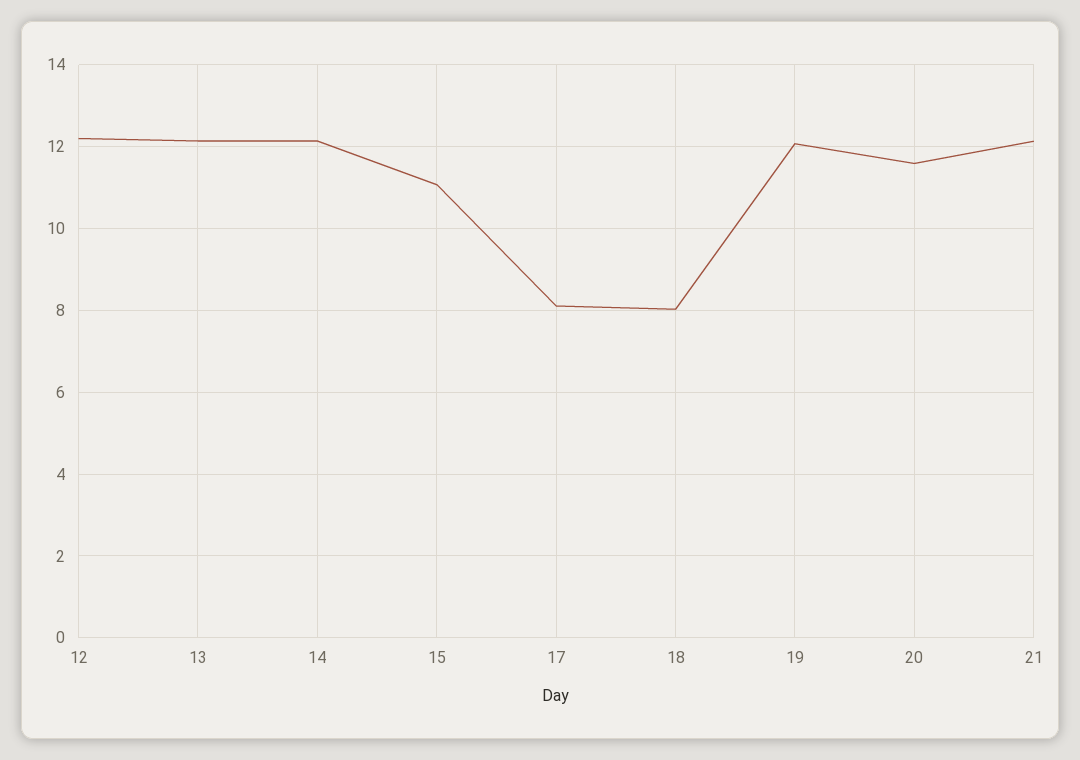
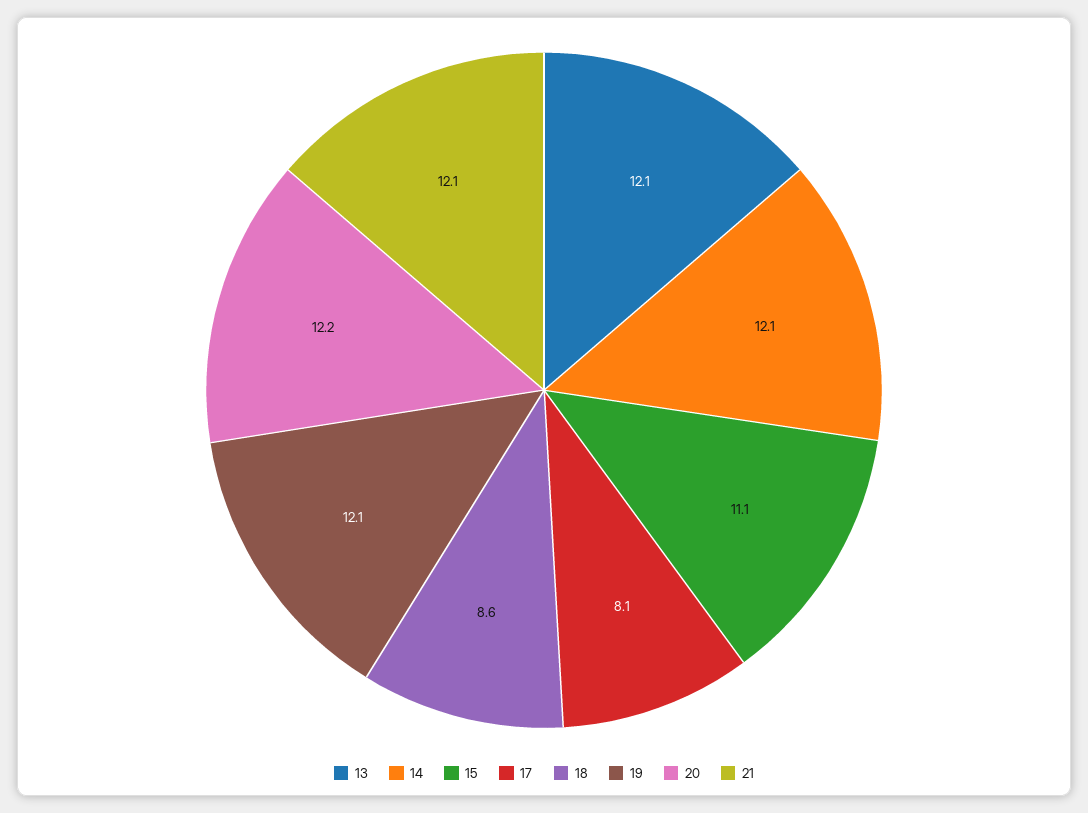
  {
-   "12": 12.2,
    "13": 12.1,
    "14": 12.1,
    "15": 11.1,
    "17": 8.1,
-   "18": 8,
+   "18": 8.6,
    "19": 12.1,
-   "20": 11.6,
+   "20": 12.2,
    "21": 12.1
  }

